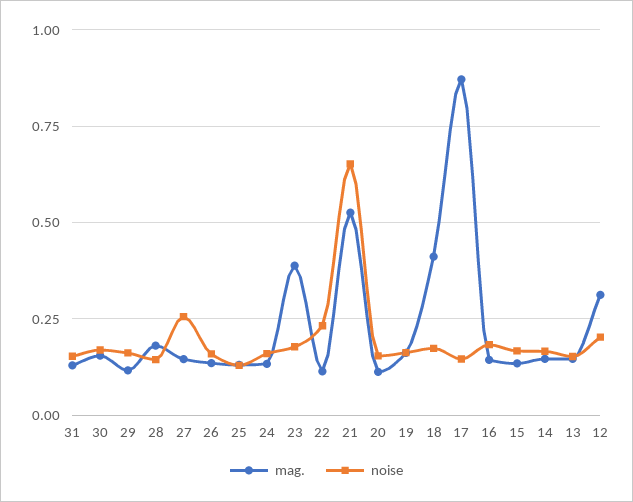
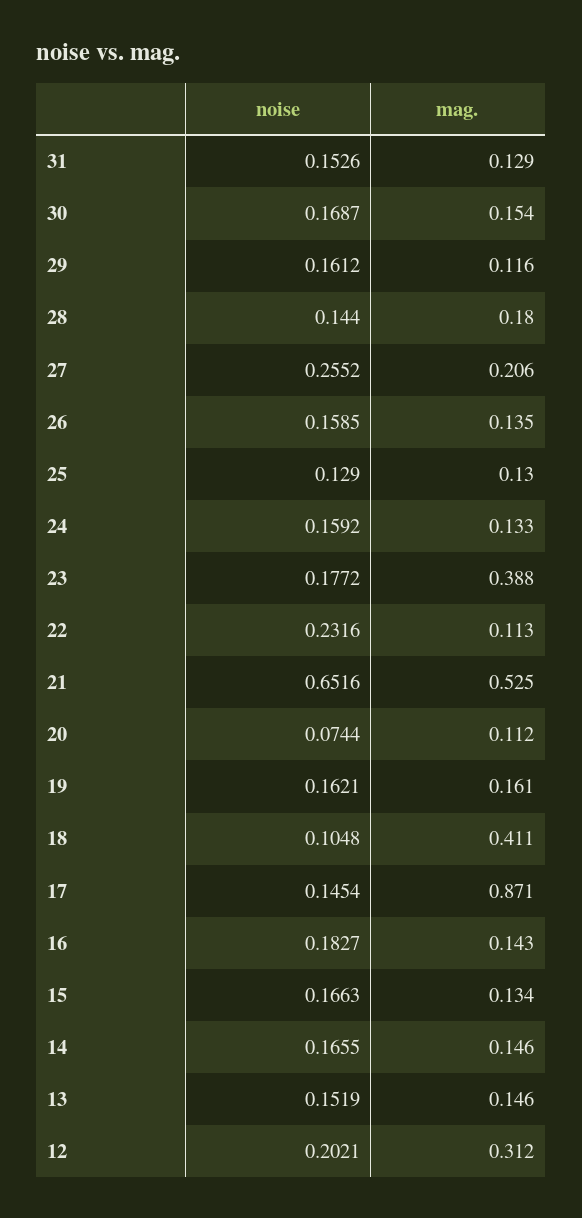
  {
    "mag.": {
      "31": 0.129,
      "30": 0.154,
      "29": 0.116,
      "28": 0.18,
-     "27": 0.15,
+     "27": 0.206,
      "26": 0.135,
      "25": 0.13,
      "24": 0.133,
      "23": 0.388,
      "22": 0.113,
      "21": 0.525,
      "20": 0.112,
      "19": 0.161,
      "18": 0.411,
      "17": 0.871,
      "16": 0.143,
      "15": 0.134,
      "14": 0.146,
      "13": 0.146,
      "12": 0.312
    },
    "noise": {
      "31": 0.1526,
      "30": 0.1687,
      "29": 0.1612,
      "28": 0.144,
      "27": 0.2552,
      "26": 0.1585,
      "25": 0.129,
      "24": 0.1592,
      "23": 0.1772,
      "22": 0.2316,
      "21": 0.6516,
-     "20": 0.15,
+     "20": 0.0744,
      "19": 0.1621,
-     "18": 0.175,
+     "18": 0.1048,
      "17": 0.1454,
      "16": 0.1827,
      "15": 0.1663,
      "14": 0.1655,
      "13": 0.1519,
      "12": 0.2021
    }
  }

